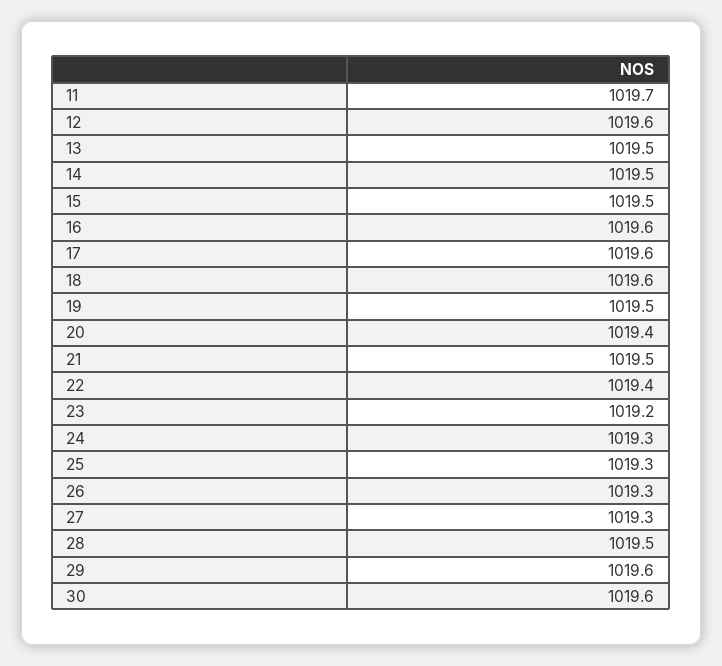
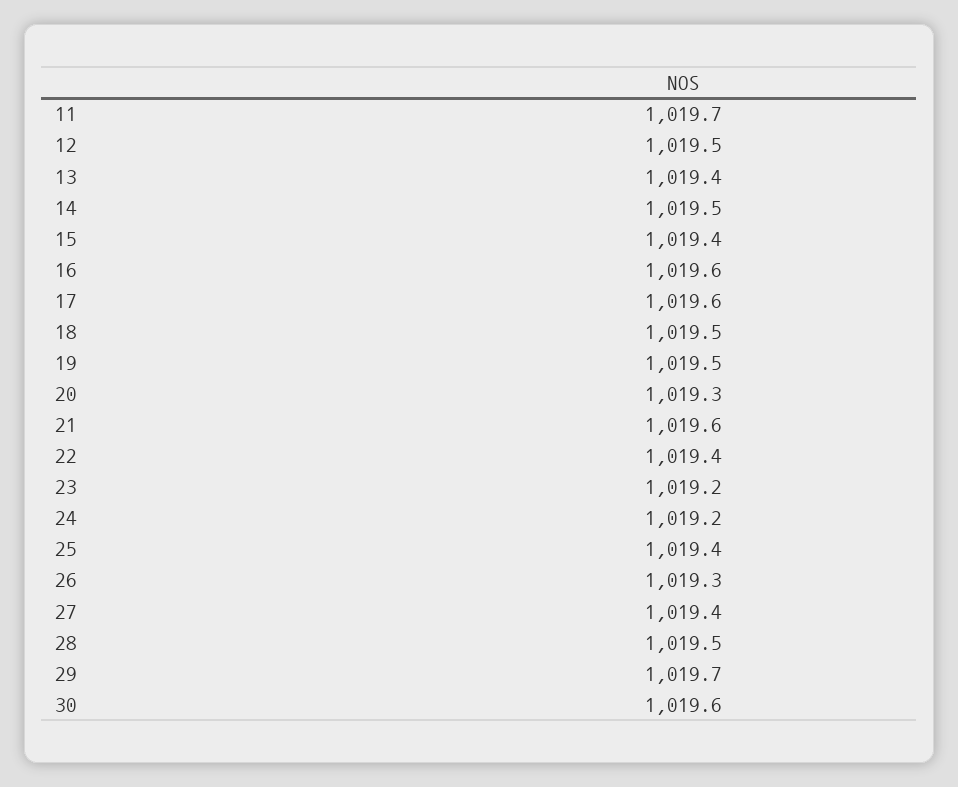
  {
    "11": 1019.7,
-   "12": 1019.6,
+   "12": 1019.5,
-   "13": 1019.5,
+   "13": 1019.4,
    "14": 1019.5,
-   "15": 1019.5,
+   "15": 1019.4,
    "16": 1019.6,
    "17": 1019.6,
-   "18": 1019.6,
+   "18": 1019.5,
    "19": 1019.5,
-   "20": 1019.4,
+   "20": 1019.3,
-   "21": 1019.5,
+   "21": 1019.6,
    "22": 1019.4,
    "23": 1019.2,
-   "24": 1019.3,
+   "24": 1019.2,
-   "25": 1019.3,
+   "25": 1019.4,
    "26": 1019.3,
-   "27": 1019.3,
+   "27": 1019.4,
    "28": 1019.5,
-   "29": 1019.6,
+   "29": 1019.7,
    "30": 1019.6
  }

